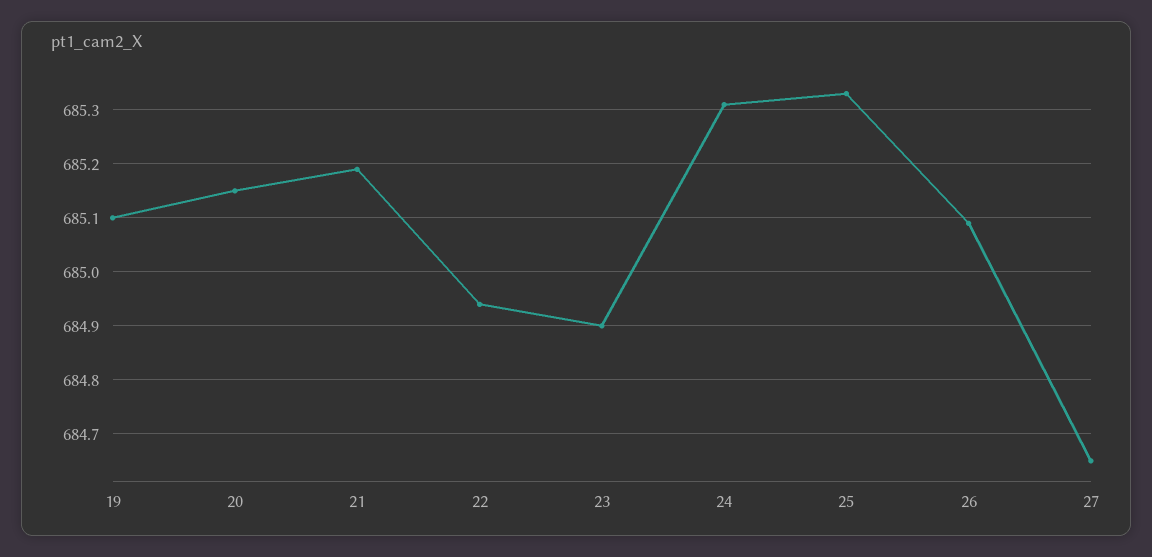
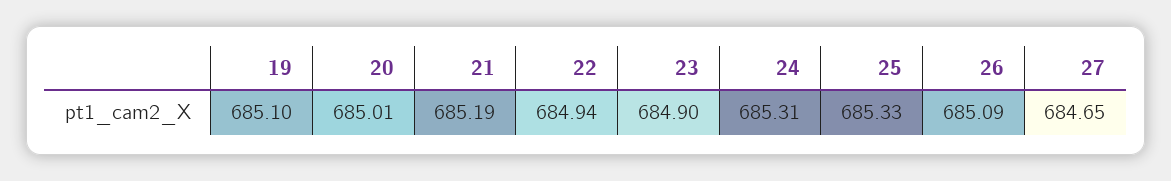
  {
    "19": 685.1,
-   "20": 685.15,
+   "20": 685.01,
    "21": 685.19,
    "22": 684.94,
    "23": 684.9,
    "24": 685.31,
    "25": 685.33,
    "26": 685.09,
    "27": 684.65
  }

